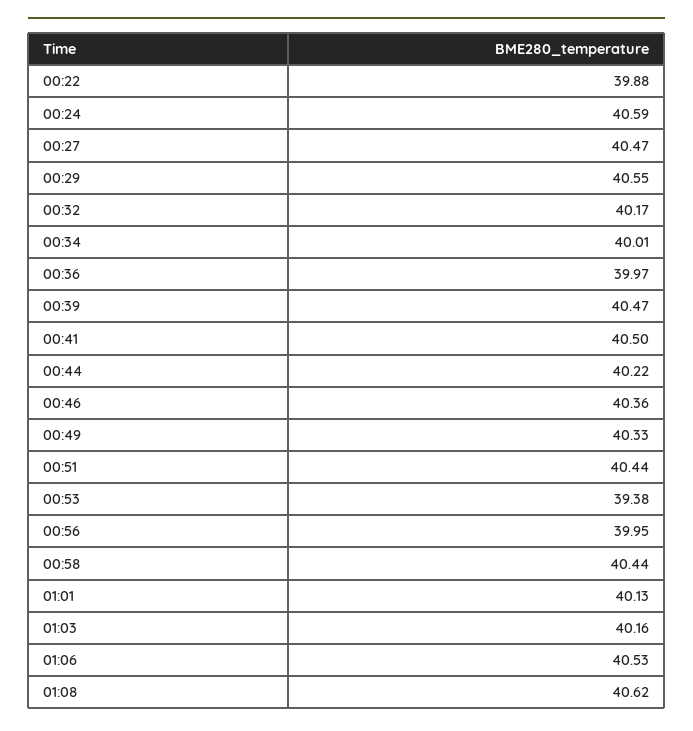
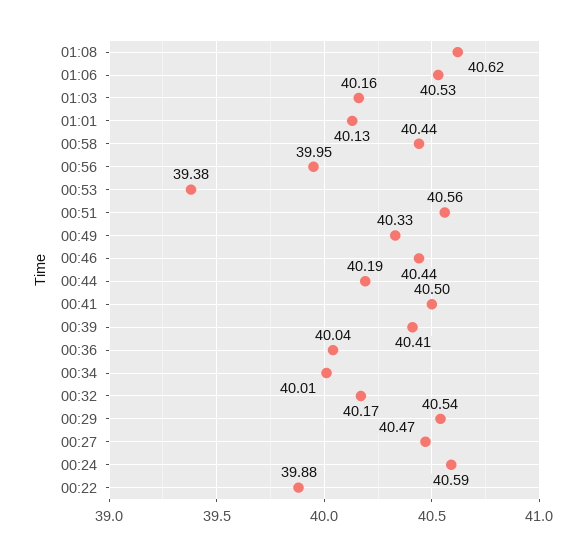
  {
    "00:22": 39.88,
    "00:24": 40.59,
    "00:27": 40.47,
-   "00:29": 40.55,
+   "00:29": 40.54,
    "00:32": 40.17,
    "00:34": 40.01,
-   "00:36": 39.97,
+   "00:36": 40.04,
-   "00:39": 40.47,
+   "00:39": 40.41,
    "00:41": 40.5,
-   "00:44": 40.22,
+   "00:44": 40.19,
-   "00:46": 40.36,
+   "00:46": 40.44,
    "00:49": 40.33,
-   "00:51": 40.44,
+   "00:51": 40.56,
    "00:53": 39.38,
    "00:56": 39.95,
    "00:58": 40.44,
    "01:01": 40.13,
    "01:03": 40.16,
    "01:06": 40.53,
    "01:08": 40.62
  }

